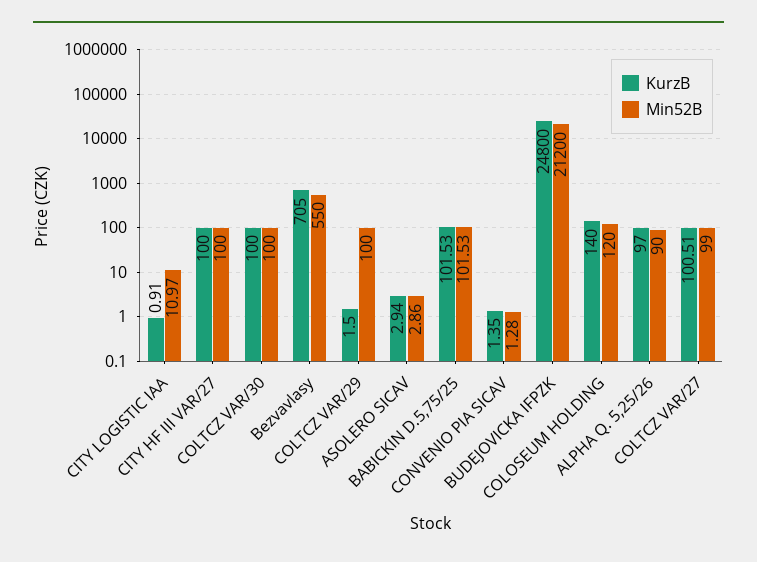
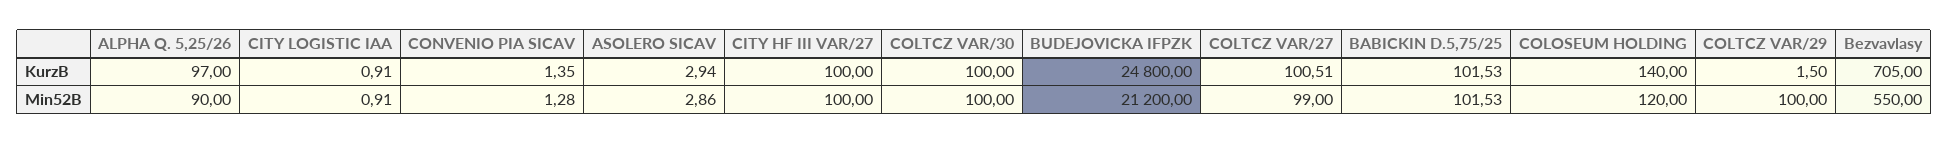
  {
    "KurzB": {
      "CITY LOGISTIC IAA": 0.91,
      "CITY HF III VAR/27": 100,
      "COLTCZ VAR/30": 100,
      "Bezvavlasy": 705,
      "COLTCZ VAR/29": 1.5,
      "ASOLERO SICAV": 2.94,
      "BABICKIN D.5,75/25": 101.53,
      "CONVENIO PIA SICAV": 1.35,
      "BUDEJOVICKA IFPZK": 24800,
      "COLOSEUM HOLDING": 140,
      "ALPHA Q. 5,25/26": 97,
      "COLTCZ VAR/27": 100.51
    },
    "Min52B": {
-     "CITY LOGISTIC IAA": 10.97,
+     "CITY LOGISTIC IAA": 0.91,
      "CITY HF III VAR/27": 100,
      "COLTCZ VAR/30": 100,
      "Bezvavlasy": 550,
      "COLTCZ VAR/29": 100,
      "ASOLERO SICAV": 2.86,
      "BABICKIN D.5,75/25": 101.53,
      "CONVENIO PIA SICAV": 1.28,
      "BUDEJOVICKA IFPZK": 21200,
      "COLOSEUM HOLDING": 120,
      "ALPHA Q. 5,25/26": 90,
      "COLTCZ VAR/27": 99
    }
  }

